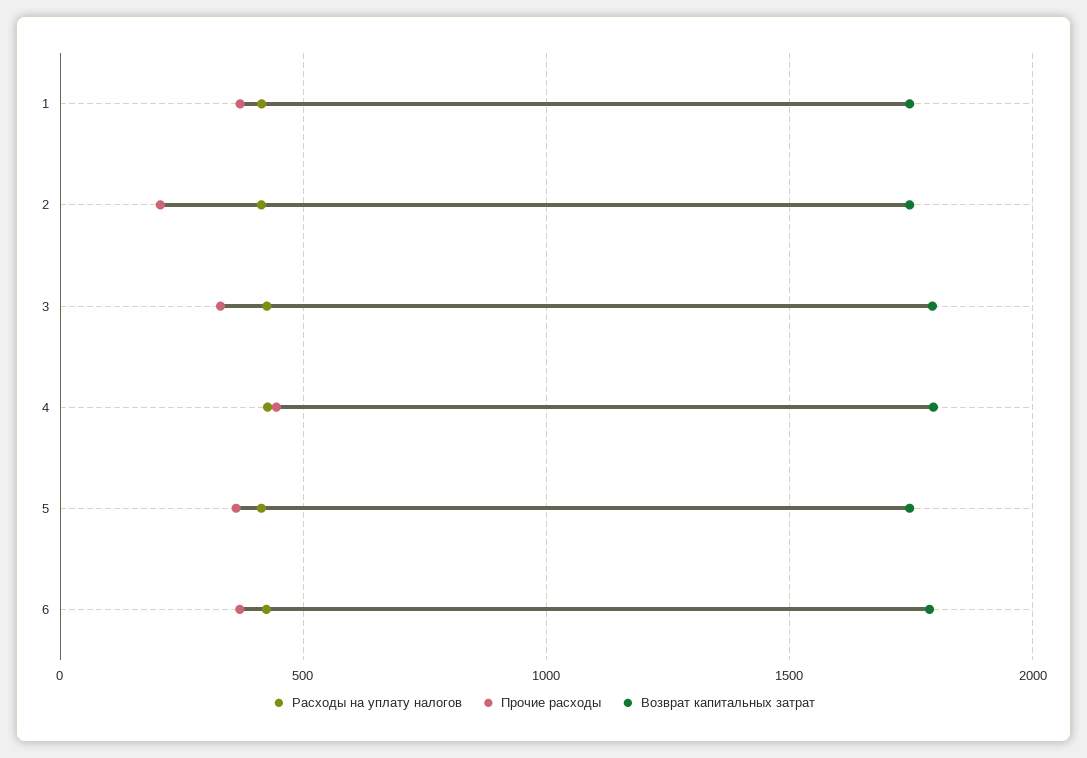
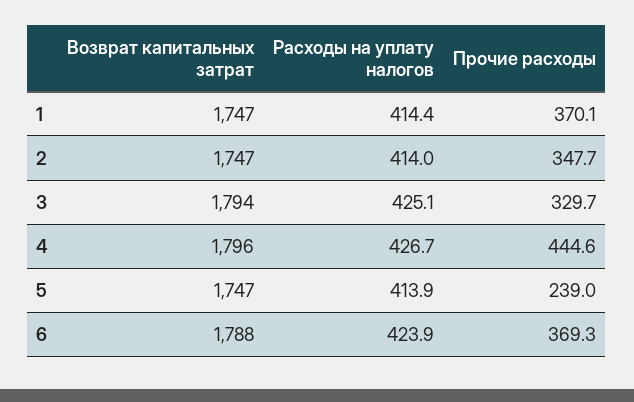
  {
    "Расходы на уплату налогов": {
      "1": 414.4,
      "2": 414,
      "3": 425.1,
      "4": 426.7,
      "5": 413.9,
      "6": 423.9
    },
    "Прочие расходы": {
      "1": 370.1,
-     "2": 200,
+     "2": 347.7,
      "3": 329.7,
      "4": 444.6,
-     "5": 350,
+     "5": 239,
      "6": 369.3
    },
    "Возврат капитальных затрат": {
      "1": 1747,
      "2": 1747,
      "3": 1794,
      "4": 1796,
      "5": 1747,
      "6": 1788
    }
  }

